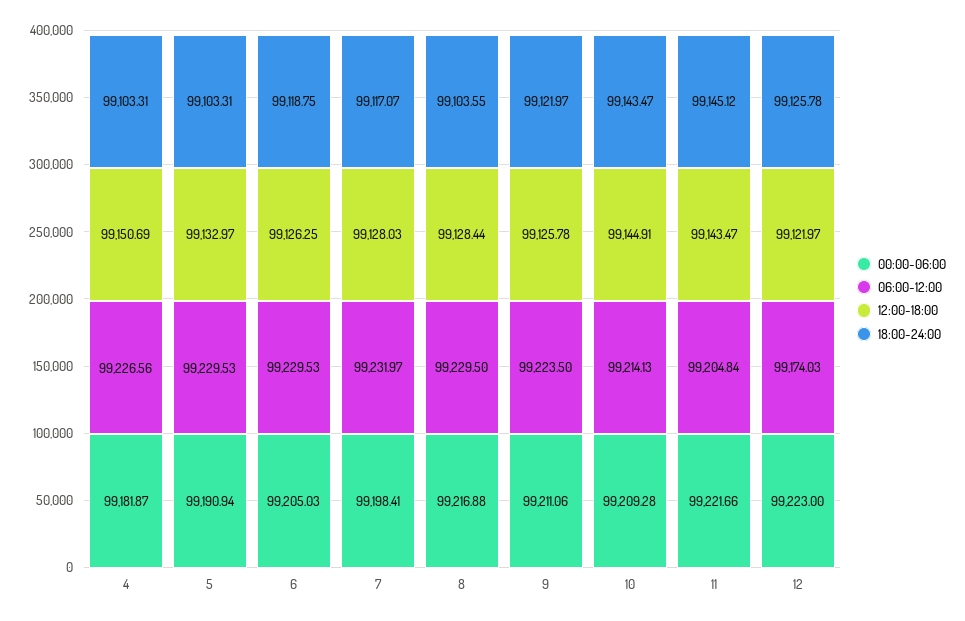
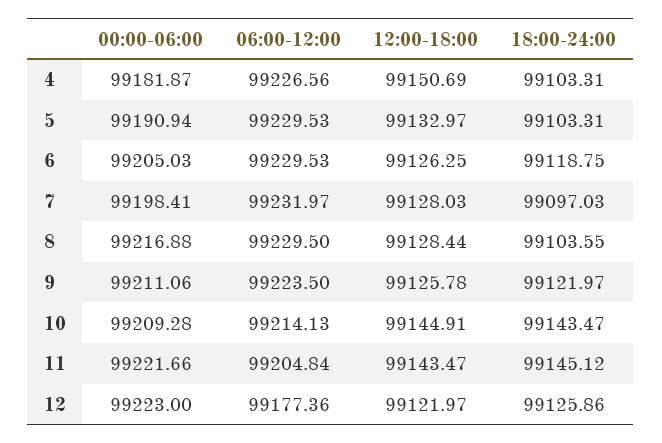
  {
    "00:00-06:00": {
      "4": 99181.87,
      "5": 99190.94,
      "6": 99205.03,
      "7": 99198.41,
      "8": 99216.88,
      "9": 99211.06,
      "10": 99209.28,
      "11": 99221.66,
      "12": 99223
    },
    "06:00-12:00": {
      "4": 99226.56,
      "5": 99229.53,
      "6": 99229.53,
      "7": 99231.97,
      "8": 99229.5,
      "9": 99223.5,
      "10": 99214.13,
      "11": 99204.84,
-     "12": 99174.03
+     "12": 99177.36
    },
    "12:00-18:00": {
      "4": 99150.69,
      "5": 99132.97,
      "6": 99126.25,
      "7": 99128.03,
      "8": 99128.44,
      "9": 99125.78,
      "10": 99144.91,
      "11": 99143.47,
      "12": 99121.97
    },
    "18:00-24:00": {
      "4": 99103.31,
      "5": 99103.31,
      "6": 99118.75,
-     "7": 99117.07,
+     "7": 99097.03,
      "8": 99103.55,
      "9": 99121.97,
      "10": 99143.47,
      "11": 99145.12,
-     "12": 99125.78
+     "12": 99125.86
    }
  }

